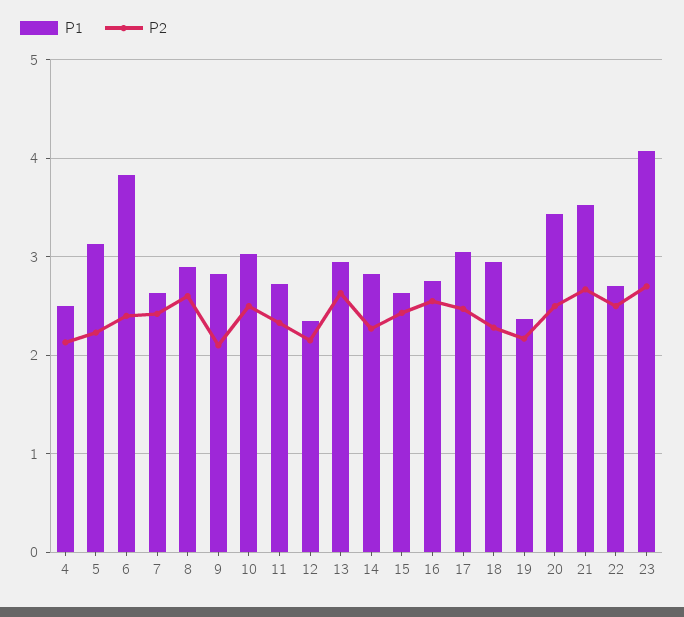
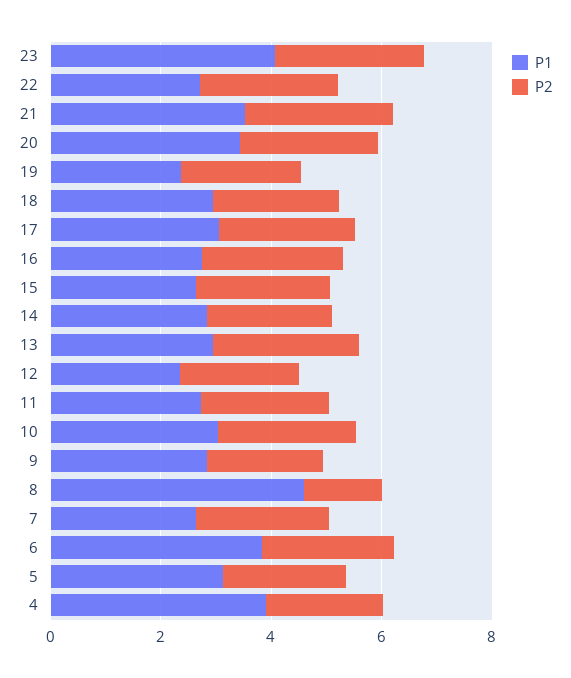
  {
    "P1": {
-     "4": 2.5,
+     "4": 4,
      "5": 3.1,
      "6": 3.8,
      "7": 2.6,
-     "8": 2.9,
+     "8": 4.5,
      "9": 2.8,
      "10": 3,
      "11": 2.7,
      "12": 2.4,
      "13": 3,
      "14": 2.8,
      "15": 2.6,
      "16": 2.8,
      "17": 3.1,
      "18": 3,
      "19": 2.4,
      "20": 3.4,
      "21": 3.5,
      "22": 2.7,
      "23": 4.1
    },
    "P2": {
      "4": 2.1,
      "5": 2.2,
      "6": 2.4,
      "7": 2.4,
-     "8": 2.6,
+     "8": 1.5,
      "9": 2.1,
      "10": 2.5,
      "11": 2.3,
      "12": 2.2,
      "13": 2.6,
      "14": 2.3,
      "15": 2.4,
      "16": 2.6,
      "17": 2.5,
      "18": 2.3,
      "19": 2.2,
      "20": 2.5,
      "21": 2.7,
      "22": 2.5,
      "23": 2.7
    }
  }

